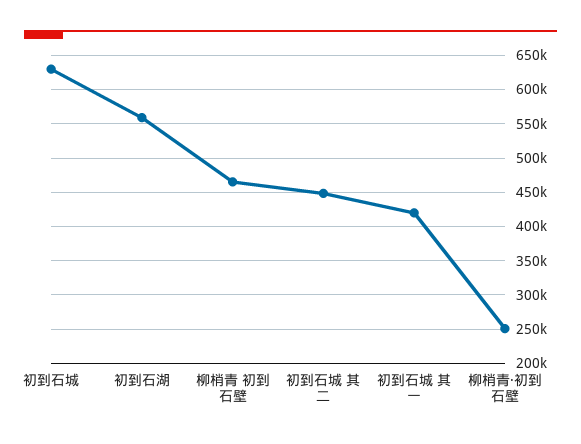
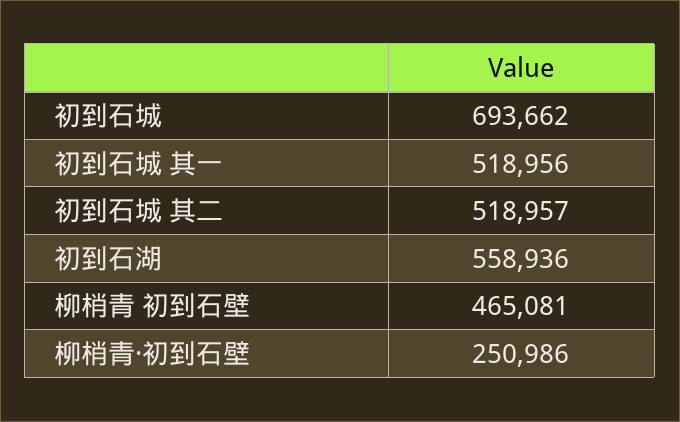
  {
-   "初到石城": 630000,
+   "初到石城": 693662,
    "初到石湖": 558936,
    "柳梢青 初到石壁": 465081,
-   "初到石城 其二": 450000,
+   "初到石城 其二": 518957,
-   "初到石城 其一": 420000,
+   "初到石城 其一": 518956,
    "柳梢青·初到石壁": 250986
  }

